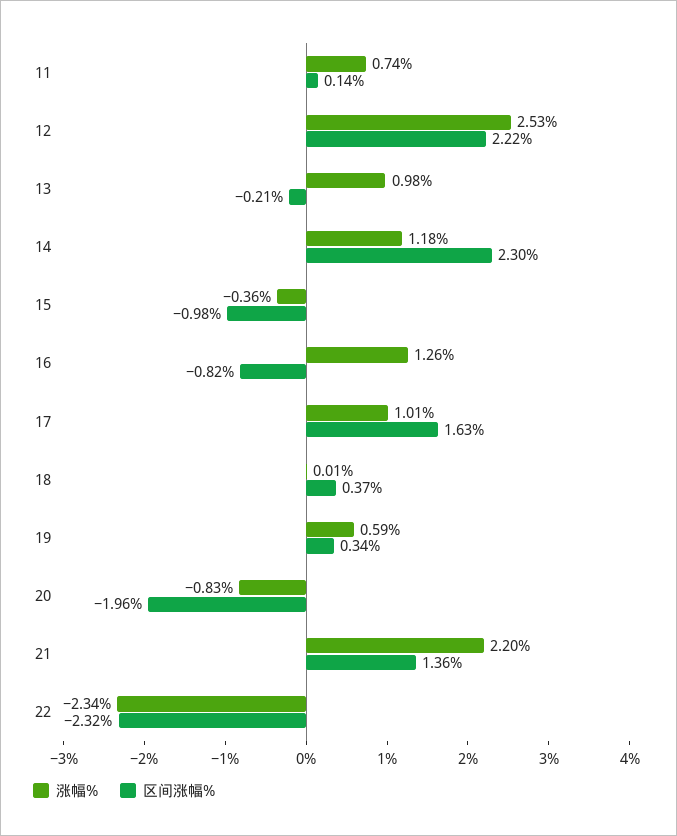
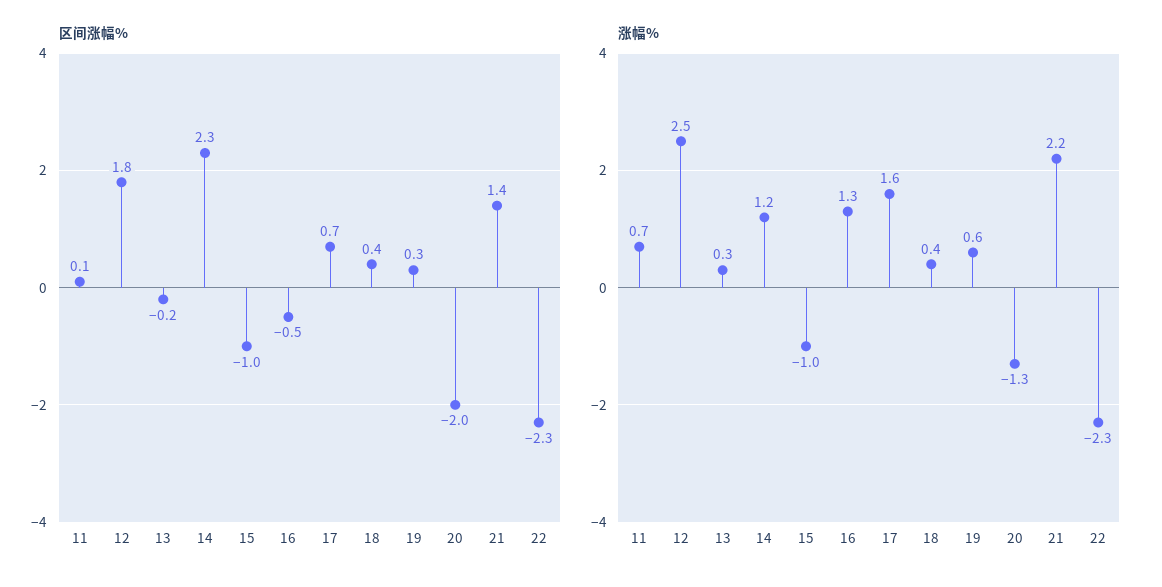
  {
    "涨幅%": {
      "11": 0.74,
      "12": 2.53,
-     "13": 0.98,
+     "13": 0.3,
      "14": 1.18,
-     "15": -0.36,
+     "15": -1,
      "16": 1.26,
-     "17": 1.01,
+     "17": 1.6,
-     "18": 0.01,
+     "18": 0.4,
      "19": 0.59,
-     "20": -0.83,
+     "20": -1.3,
      "21": 2.2,
      "22": -2.34
    },
    "区间涨幅%": {
      "11": 0.14,
-     "12": 2.22,
+     "12": 1.8,
      "13": -0.21,
      "14": 2.3,
      "15": -0.98,
-     "16": -0.82,
+     "16": -0.5,
-     "17": 1.63,
+     "17": 0.7,
      "18": 0.37,
      "19": 0.34,
      "20": -1.96,
      "21": 1.36,
      "22": -2.32
    }
  }

